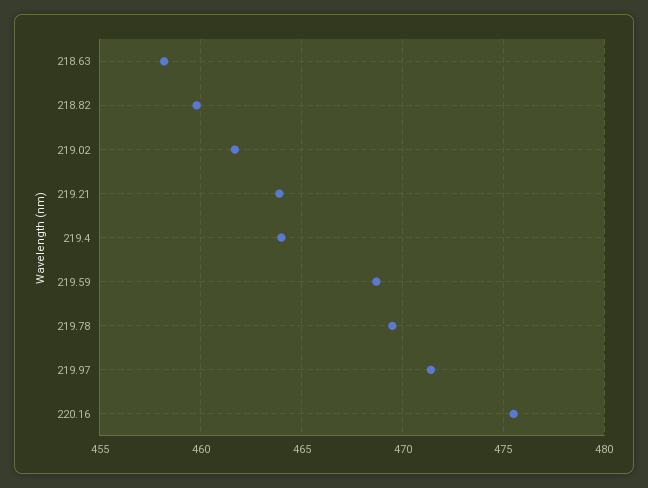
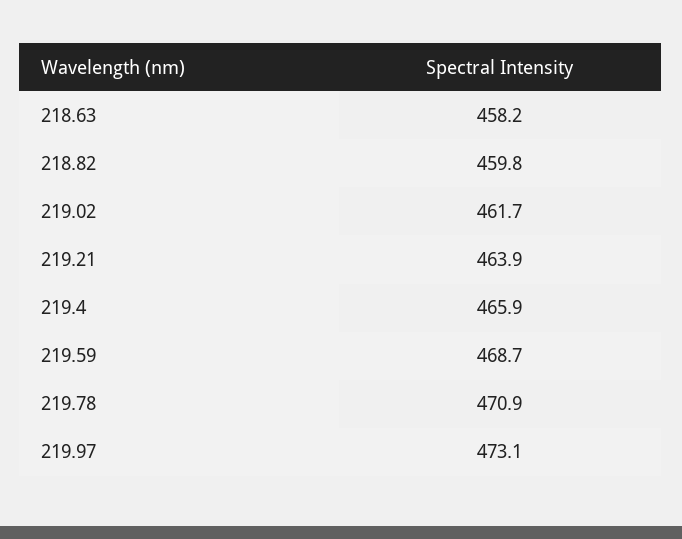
  {
    "218.63": 458.2,
    "218.82": 459.8,
    "219.02": 461.7,
    "219.21": 463.9,
-   "219.4": 464,
+   "219.4": 465.9,
    "219.59": 468.7,
-   "219.78": 469.5,
+   "219.78": 470.9,
-   "219.97": 471.5,
+   "219.97": 473.1
-   "220.16": 475.5
  }

